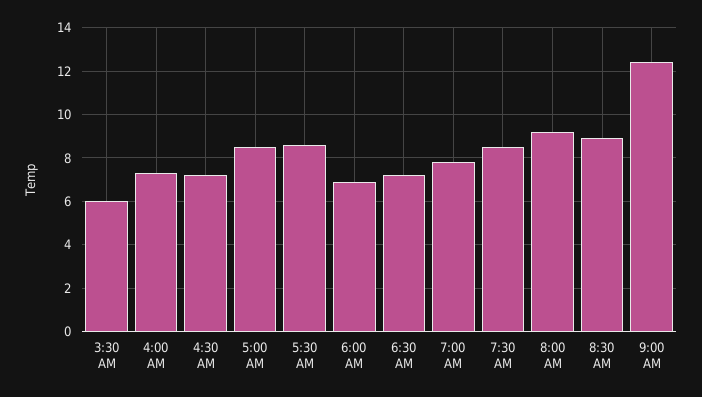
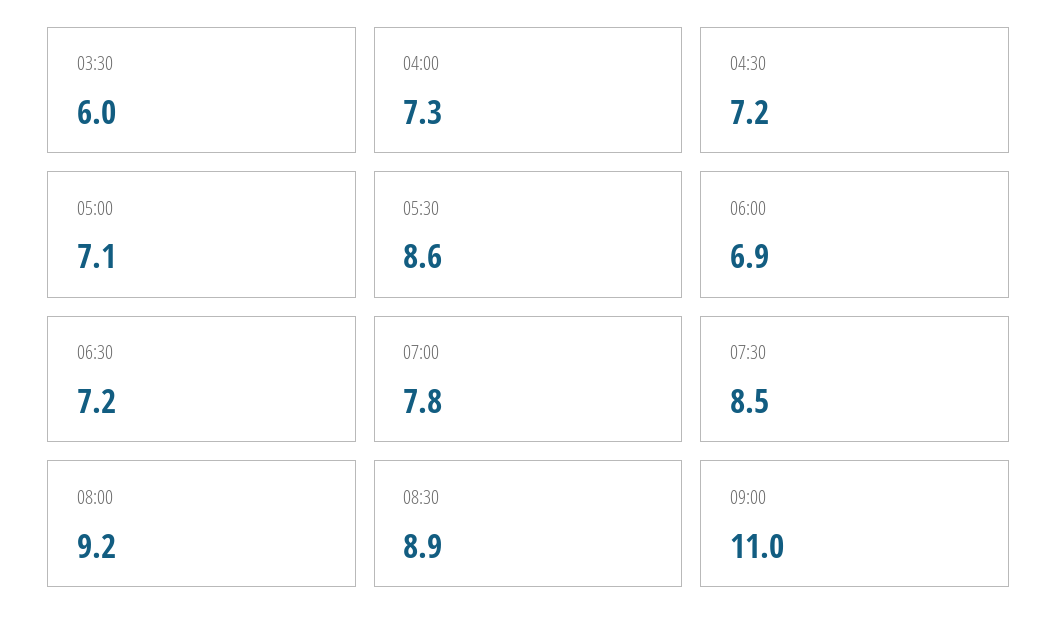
  {
    "3:30 AM": 6,
    "4:00 AM": 7.3,
    "4:30 AM": 7.2,
-   "5:00 AM": 8.5,
+   "5:00 AM": 7.1,
    "5:30 AM": 8.6,
    "6:00 AM": 6.9,
    "6:30 AM": 7.2,
    "7:00 AM": 7.8,
    "7:30 AM": 8.5,
    "8:00 AM": 9.2,
    "8:30 AM": 8.9,
-   "9:00 AM": 12.5
+   "9:00 AM": 11
  }

